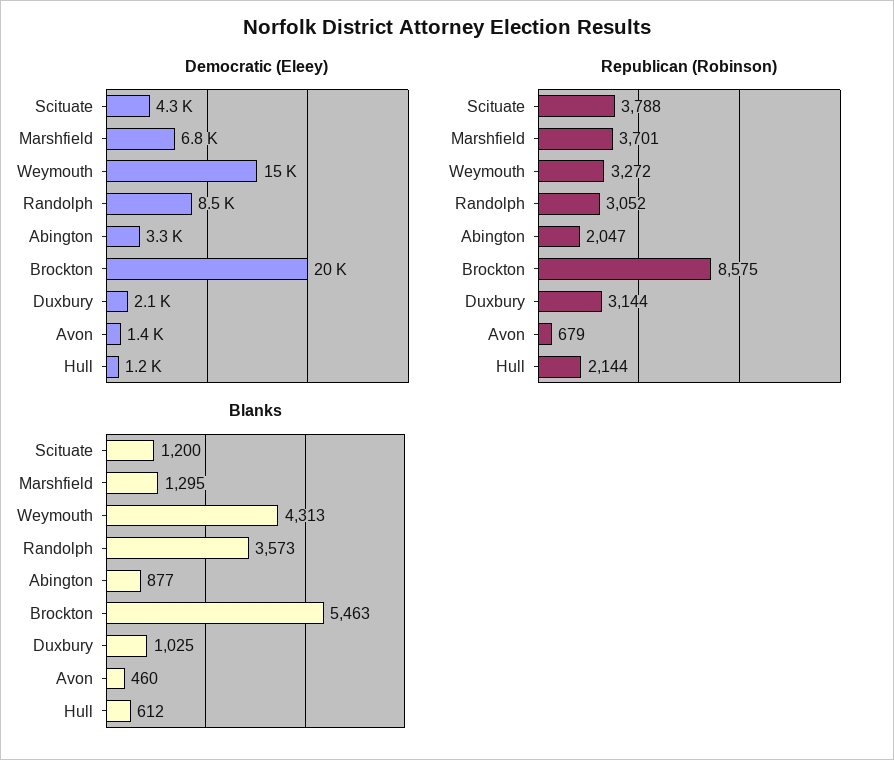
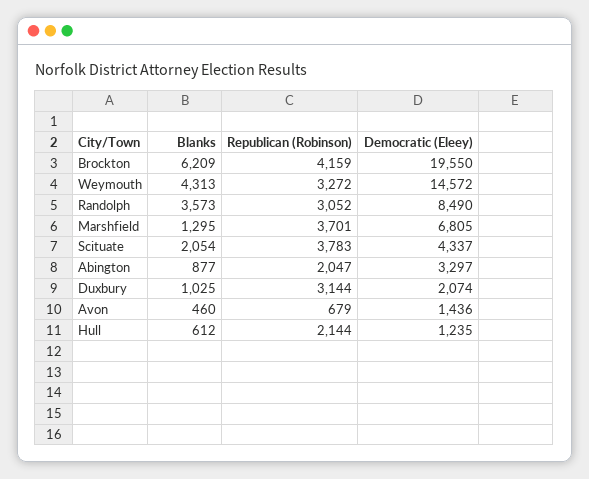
  {
    "Democratic (Eleey)": {
      "Scituate": 4337,
      "Marshfield": 6805,
      "Weymouth": 14572,
      "Randolph": 8490,
      "Abington": 3297,
      "Brockton": 19550,
      "Duxbury": 2074,
      "Avon": 1436,
      "Hull": 1235
    },
    "Republican (Robinson)": {
-     "Scituate": 3788,
+     "Scituate": 3783,
      "Marshfield": 3701,
      "Weymouth": 3272,
      "Randolph": 3052,
      "Abington": 2047,
-     "Brockton": 8575,
+     "Brockton": 4159,
      "Duxbury": 3144,
      "Avon": 679,
      "Hull": 2144
    },
    "Blanks": {
-     "Scituate": 1200,
+     "Scituate": 2054,
      "Marshfield": 1295,
      "Weymouth": 4313,
      "Randolph": 3573,
      "Abington": 877,
-     "Brockton": 5463,
+     "Brockton": 6209,
      "Duxbury": 1025,
      "Avon": 460,
      "Hull": 612
    }
  }

